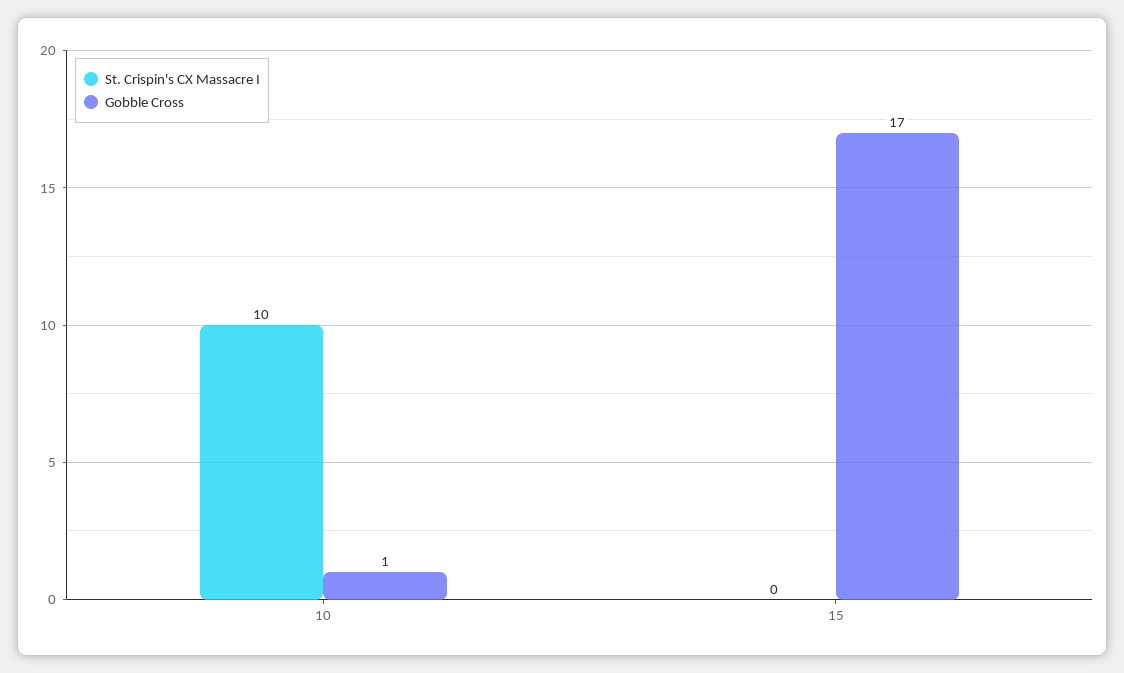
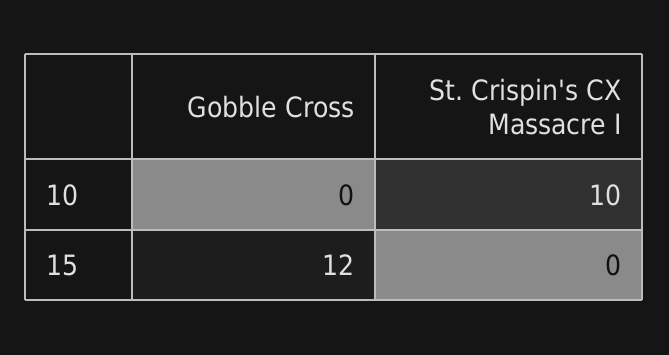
  {
    "St. Crispin's CX Massacre I": {
      "10": 10,
      "15": 0
    },
    "Gobble Cross": {
-     "10": 1,
+     "10": 0,
-     "15": 17
+     "15": 12
    }
  }

